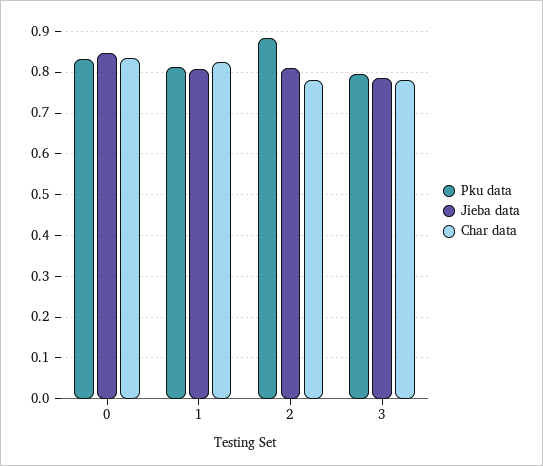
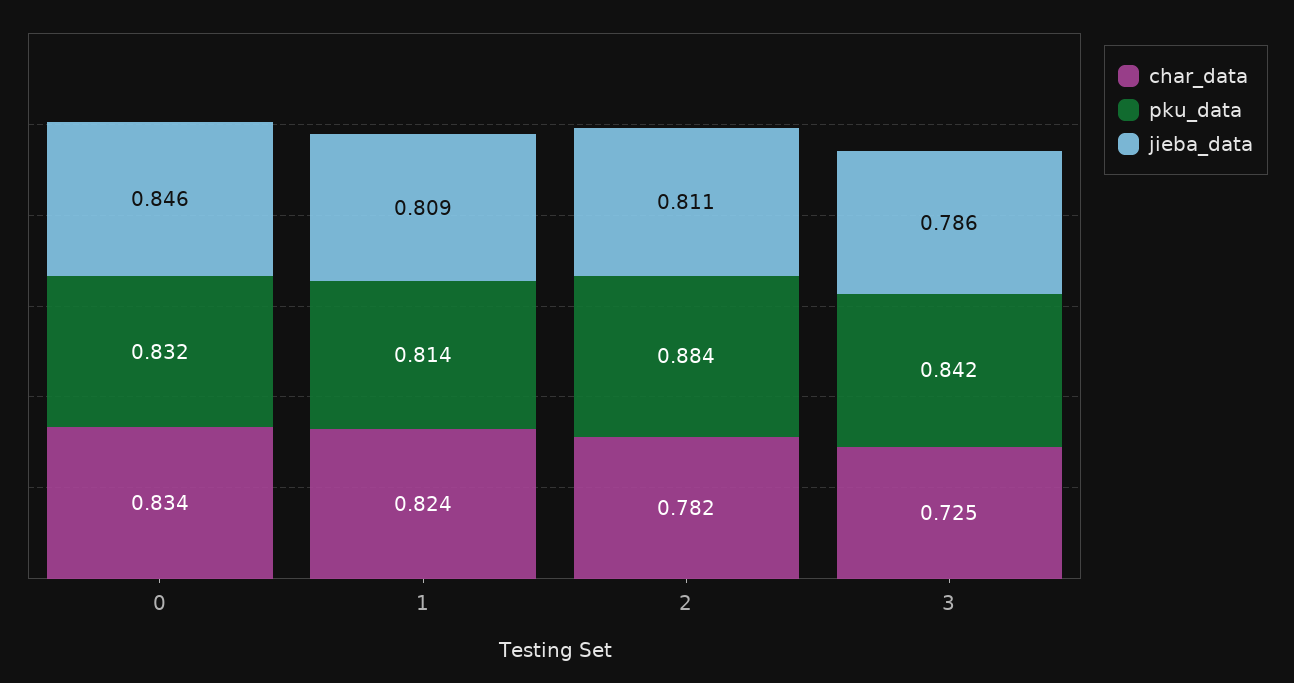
  {
    "Pku data": {
      "0": 0.832,
      "1": 0.814,
      "2": 0.884,
-     "3": 0.8
+     "3": 0.842
    },
    "Jieba data": {
      "0": 0.846,
      "1": 0.809,
      "2": 0.811,
      "3": 0.786
    },
    "Char data": {
      "0": 0.834,
      "1": 0.824,
      "2": 0.782,
-     "3": 0.78
+     "3": 0.725
    }
  }

